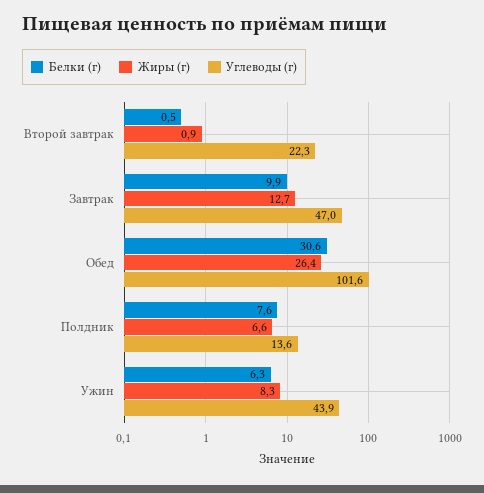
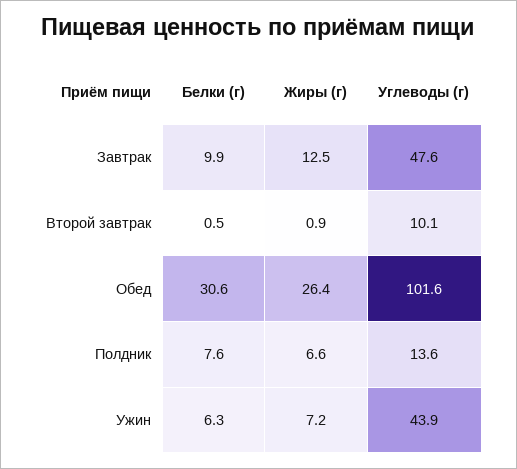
  {
    "Белки (г)": {
      "Второй завтрак": 0.5,
      "Завтрак": 9.9,
      "Обед": 30.6,
      "Полдник": 7.6,
      "Ужин": 6.3
    },
    "Жиры (г)": {
      "Второй завтрак": 0.9,
-     "Завтрак": 12.7,
+     "Завтрак": 12.5,
      "Обед": 26.4,
      "Полдник": 6.6,
-     "Ужин": 8.3
+     "Ужин": 7.2
    },
    "Углеводы (г)": {
-     "Второй завтрак": 22.3,
+     "Второй завтрак": 10.1,
-     "Завтрак": 47,
+     "Завтрак": 47.6,
      "Обед": 101.6,
      "Полдник": 13.6,
      "Ужин": 43.9
    }
  }

